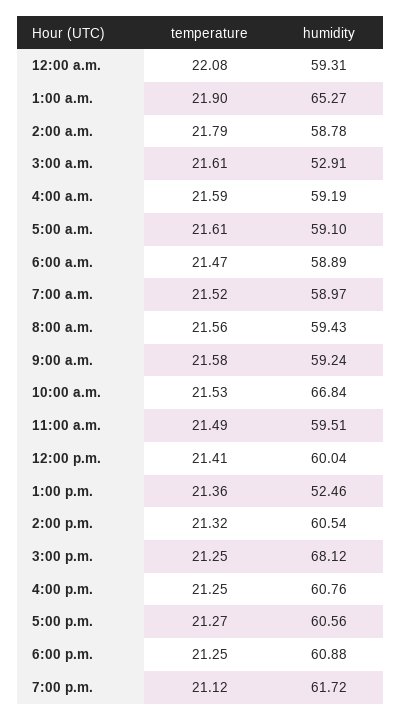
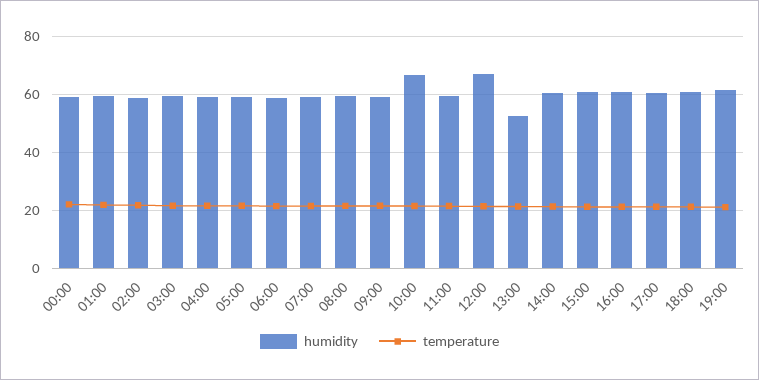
  {
    "temperature": {
      "12:00 a.m.": 22.08,
      "1:00 a.m.": 21.9,
      "2:00 a.m.": 21.79,
      "3:00 a.m.": 21.61,
      "4:00 a.m.": 21.59,
      "5:00 a.m.": 21.61,
      "6:00 a.m.": 21.47,
      "7:00 a.m.": 21.52,
      "8:00 a.m.": 21.56,
      "9:00 a.m.": 21.58,
      "10:00 a.m.": 21.53,
      "11:00 a.m.": 21.49,
      "12:00 p.m.": 21.41,
      "1:00 p.m.": 21.36,
      "2:00 p.m.": 21.32,
      "3:00 p.m.": 21.25,
      "4:00 p.m.": 21.25,
      "5:00 p.m.": 21.27,
      "6:00 p.m.": 21.25,
      "7:00 p.m.": 21.12
    },
    "humidity": {
      "12:00 a.m.": 59.31,
-     "1:00 a.m.": 65.27,
+     "1:00 a.m.": 60,
      "2:00 a.m.": 58.78,
-     "3:00 a.m.": 52.91,
+     "3:00 a.m.": 60,
      "4:00 a.m.": 59.19,
      "5:00 a.m.": 59.1,
      "6:00 a.m.": 58.89,
      "7:00 a.m.": 58.97,
      "8:00 a.m.": 59.43,
      "9:00 a.m.": 59.24,
      "10:00 a.m.": 66.84,
      "11:00 a.m.": 59.51,
-     "12:00 p.m.": 60.04,
+     "12:00 p.m.": 67.5,
      "1:00 p.m.": 52.46,
      "2:00 p.m.": 60.54,
-     "3:00 p.m.": 68.12,
+     "3:00 p.m.": 60,
      "4:00 p.m.": 60.76,
      "5:00 p.m.": 60.56,
      "6:00 p.m.": 60.88,
      "7:00 p.m.": 61.72
    }
  }

